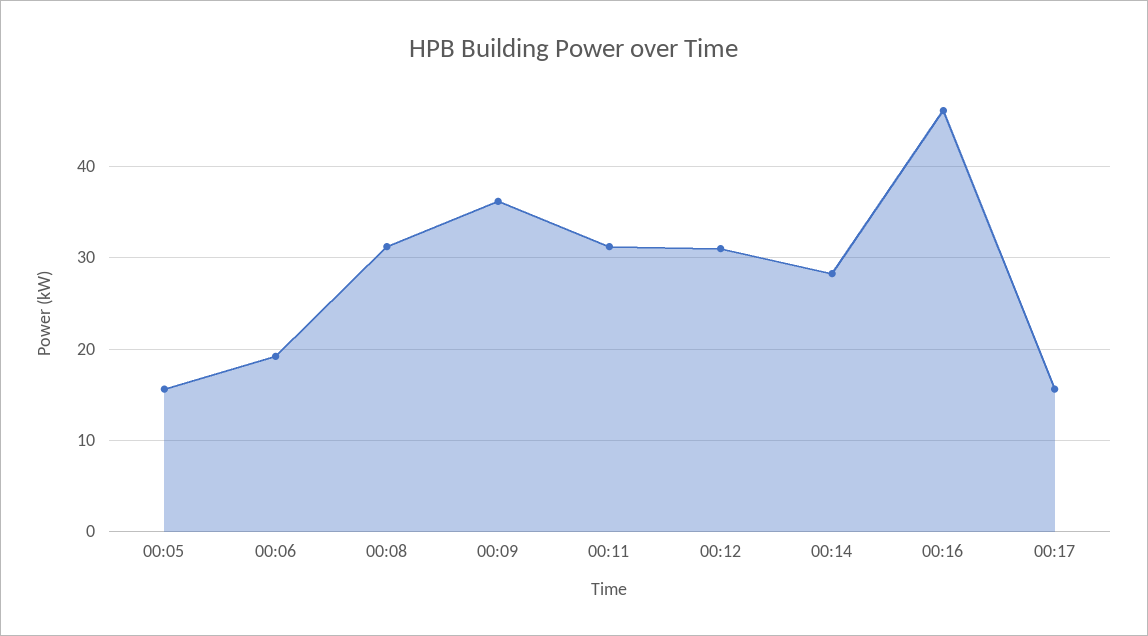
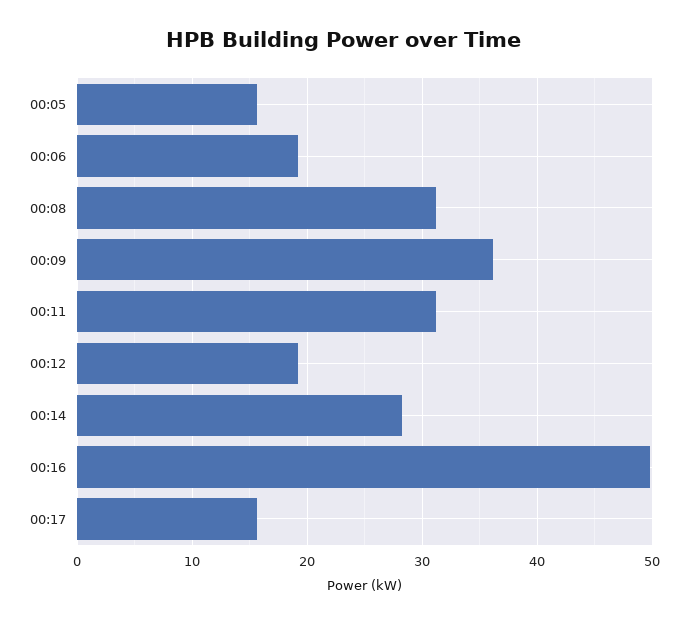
  {
    "00:05": 16,
    "00:06": 19,
    "00:08": 31,
    "00:09": 36,
    "00:11": 31,
-   "00:12": 31,
+   "00:12": 19,
    "00:14": 28,
-   "00:16": 46,
+   "00:16": 50,
    "00:17": 16
  }

